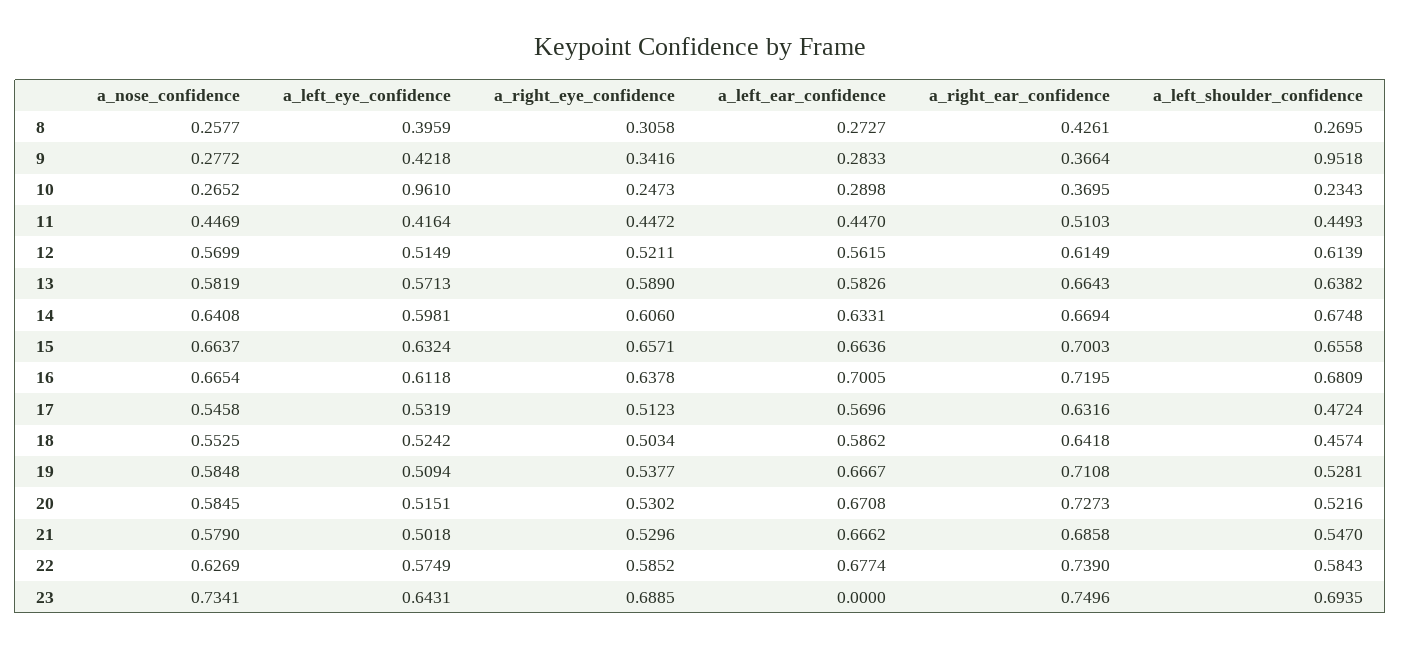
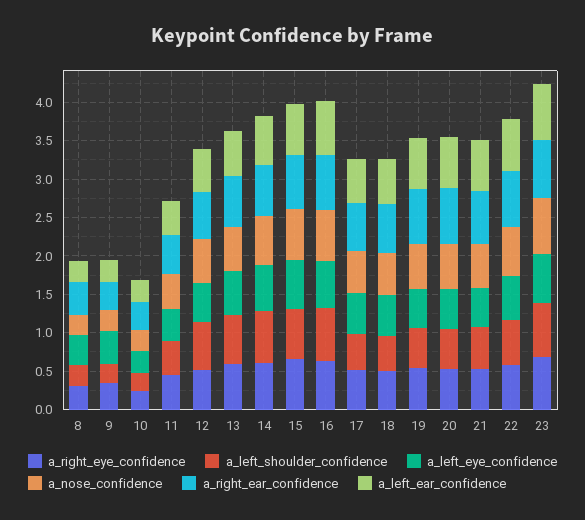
  {
    "a_nose_confidence": {
      "8": 0.2577,
      "9": 0.2772,
      "10": 0.2652,
      "11": 0.4469,
      "12": 0.5699,
      "13": 0.5819,
      "14": 0.6408,
      "15": 0.6637,
      "16": 0.6654,
      "17": 0.5458,
      "18": 0.5525,
      "19": 0.5848,
      "20": 0.5845,
      "21": 0.579,
      "22": 0.6269,
      "23": 0.7341
    },
    "a_left_eye_confidence": {
      "8": 0.3959,
      "9": 0.4218,
-     "10": 0.961,
+     "10": 0.25,
      "11": 0.4164,
      "12": 0.5149,
      "13": 0.5713,
      "14": 0.5981,
      "15": 0.6324,
      "16": 0.6118,
      "17": 0.5319,
      "18": 0.5242,
      "19": 0.5094,
      "20": 0.5151,
      "21": 0.5018,
      "22": 0.5749,
      "23": 0.6431
    },
    "a_right_eye_confidence": {
      "8": 0.3058,
      "9": 0.3416,
      "10": 0.2473,
      "11": 0.4472,
      "12": 0.5211,
      "13": 0.589,
      "14": 0.606,
      "15": 0.6571,
      "16": 0.6378,
      "17": 0.5123,
      "18": 0.5034,
      "19": 0.5377,
      "20": 0.5302,
      "21": 0.5296,
      "22": 0.5852,
      "23": 0.6885
    },
    "a_left_ear_confidence": {
      "8": 0.2727,
      "9": 0.2833,
      "10": 0.2898,
      "11": 0.447,
      "12": 0.5615,
      "13": 0.5826,
      "14": 0.6331,
      "15": 0.6636,
      "16": 0.7005,
      "17": 0.5696,
      "18": 0.5862,
      "19": 0.6667,
      "20": 0.6708,
      "21": 0.6662,
      "22": 0.6774,
-     "23": 0
+     "23": 0.75
    },
    "a_right_ear_confidence": {
      "8": 0.4261,
      "9": 0.3664,
      "10": 0.3695,
      "11": 0.5103,
      "12": 0.6149,
      "13": 0.6643,
      "14": 0.6694,
      "15": 0.7003,
      "16": 0.7195,
      "17": 0.6316,
      "18": 0.6418,
      "19": 0.7108,
      "20": 0.7273,
      "21": 0.6858,
      "22": 0.739,
      "23": 0.7496
    },
    "a_left_shoulder_confidence": {
      "8": 0.2695,
-     "9": 0.9518,
+     "9": 0.25,
      "10": 0.2343,
      "11": 0.4493,
      "12": 0.6139,
      "13": 0.6382,
      "14": 0.6748,
      "15": 0.6558,
      "16": 0.6809,
      "17": 0.4724,
      "18": 0.4574,
      "19": 0.5281,
      "20": 0.5216,
      "21": 0.547,
      "22": 0.5843,
      "23": 0.6935
    }
  }

